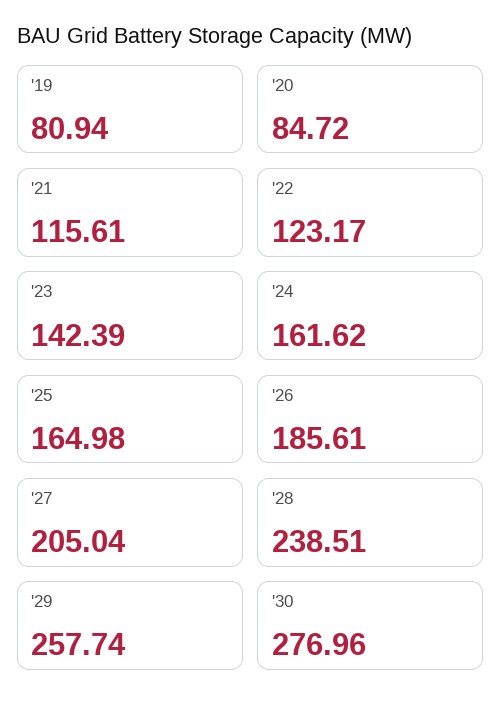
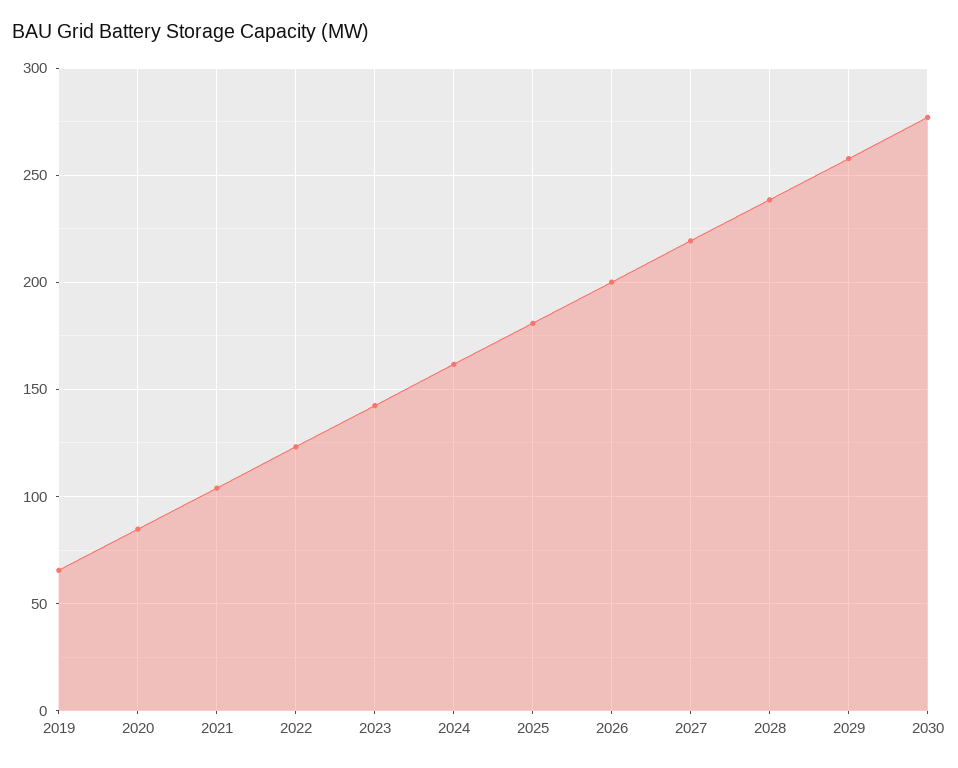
  {
-   "'19": 80.94,
+   "'19": 65,
    "'20": 84.72,
-   "'21": 115.61,
+   "'21": 105,
    "'22": 123.17,
    "'23": 142.39,
    "'24": 161.62,
-   "'25": 164.98,
+   "'25": 180,
-   "'26": 185.61,
+   "'26": 200,
-   "'27": 205.04,
+   "'27": 220,
    "'28": 238.51,
    "'29": 257.74,
    "'30": 276.96
  }

